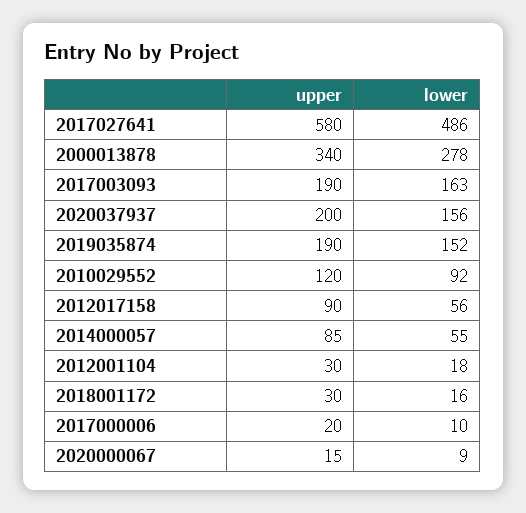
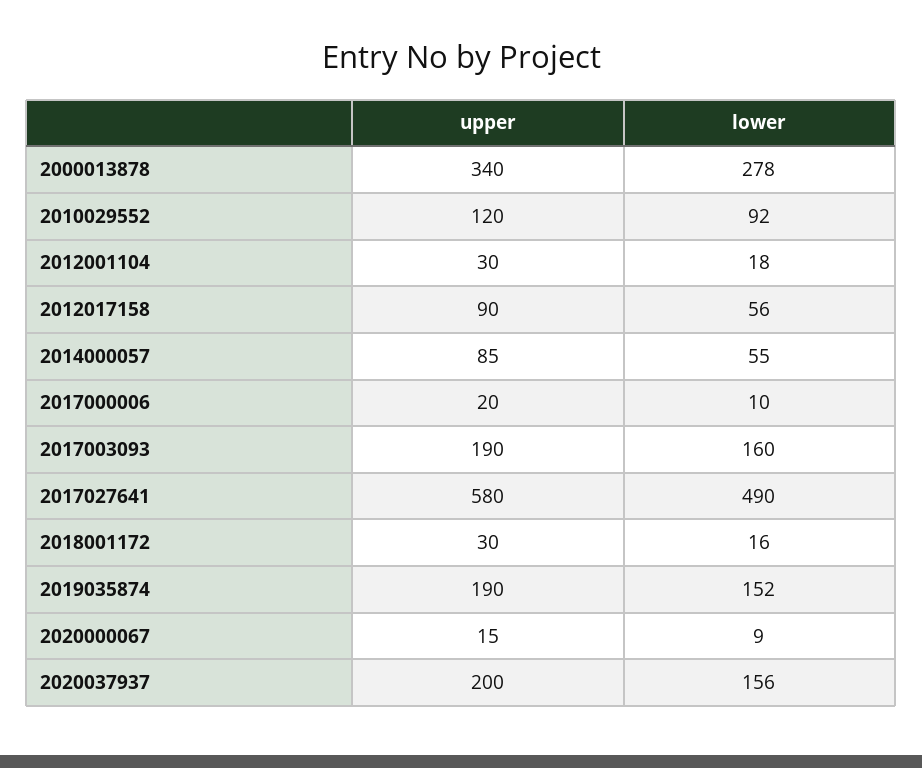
  {
    "upper": {
      "2017027641": 580,
      "2000013878": 340,
      "2017003093": 190,
      "2020037937": 200,
      "2019035874": 190,
      "2010029552": 120,
      "2012017158": 90,
      "2014000057": 85,
      "2012001104": 30,
      "2018001172": 30,
      "2017000006": 20,
      "2020000067": 15
    },
    "lower": {
-     "2017027641": 486,
+     "2017027641": 490,
      "2000013878": 278,
-     "2017003093": 163,
+     "2017003093": 160,
      "2020037937": 156,
      "2019035874": 152,
      "2010029552": 92,
      "2012017158": 56,
      "2014000057": 55,
      "2012001104": 18,
      "2018001172": 16,
      "2017000006": 10,
      "2020000067": 9
    }
  }

